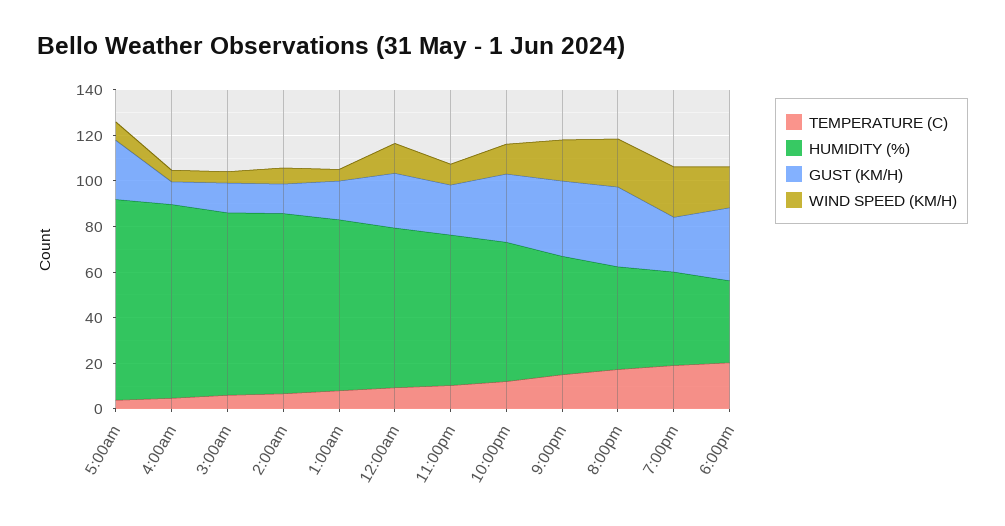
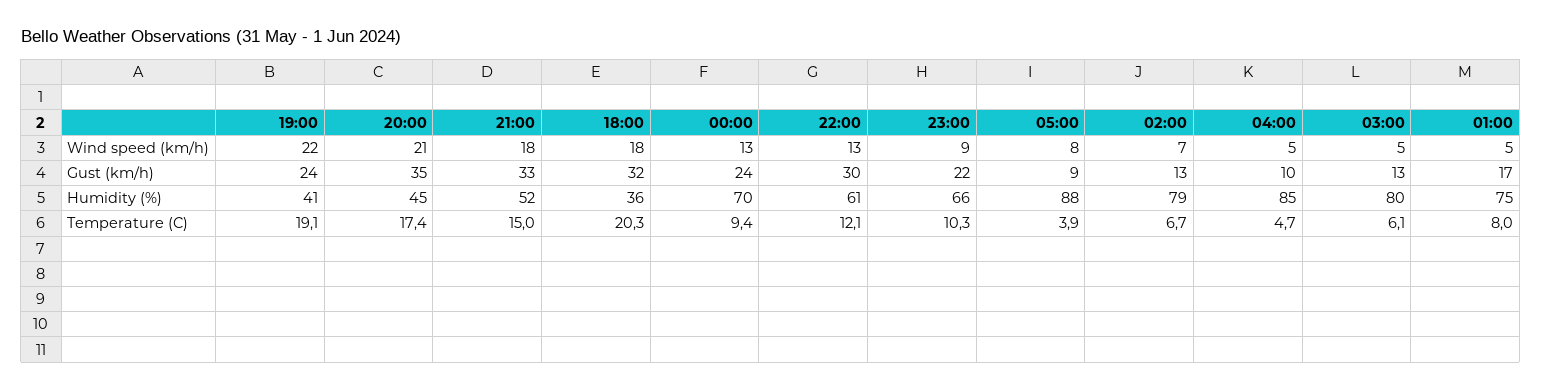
  {
    "TEMPERATURE (C)": {
      "5:00am": 3.9,
      "4:00am": 4.7,
      "3:00am": 6.1,
      "2:00am": 6.7,
      "1:00am": 8,
      "12:00am": 9.4,
      "11:00pm": 10.3,
      "10:00pm": 12.1,
      "9:00pm": 15,
      "8:00pm": 17.4,
      "7:00pm": 19.1,
      "6:00pm": 20.3
    },
    "HUMIDITY (%)": {
      "5:00am": 88,
      "4:00am": 85,
      "3:00am": 80,
      "2:00am": 79,
      "1:00am": 75,
      "12:00am": 70,
      "11:00pm": 66,
      "10:00pm": 61,
      "9:00pm": 52,
      "8:00pm": 45,
      "7:00pm": 41,
      "6:00pm": 36
    },
    "GUST (KM/H)": {
-     "5:00am": 25,
+     "5:00am": 9,
      "4:00am": 10,
      "3:00am": 13,
      "2:00am": 13,
      "1:00am": 17,
      "12:00am": 24,
      "11:00pm": 22,
      "10:00pm": 30,
      "9:00pm": 33,
      "8:00pm": 35,
      "7:00pm": 24,
      "6:00pm": 32
    },
    "WIND SPEED (KM/H)": {
      "5:00am": 8,
      "4:00am": 5,
      "3:00am": 5,
      "2:00am": 7,
      "1:00am": 5,
      "12:00am": 13,
      "11:00pm": 9,
      "10:00pm": 13,
      "9:00pm": 18,
      "8:00pm": 21,
      "7:00pm": 22,
      "6:00pm": 18
    }
  }

